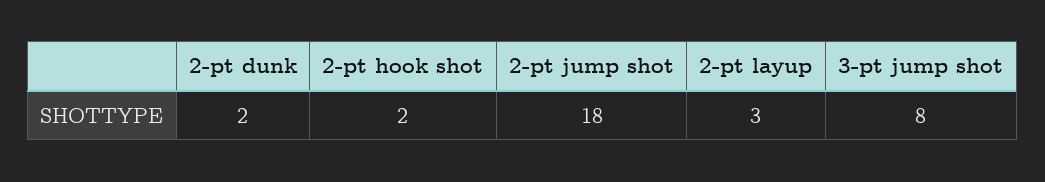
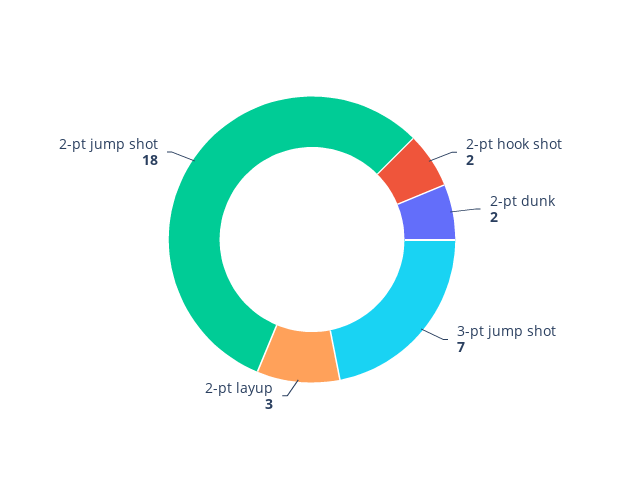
  {
    "2-pt dunk": 2,
    "2-pt hook shot": 2,
    "2-pt jump shot": 18,
    "2-pt layup": 3,
-   "3-pt jump shot": 8
+   "3-pt jump shot": 7
  }

